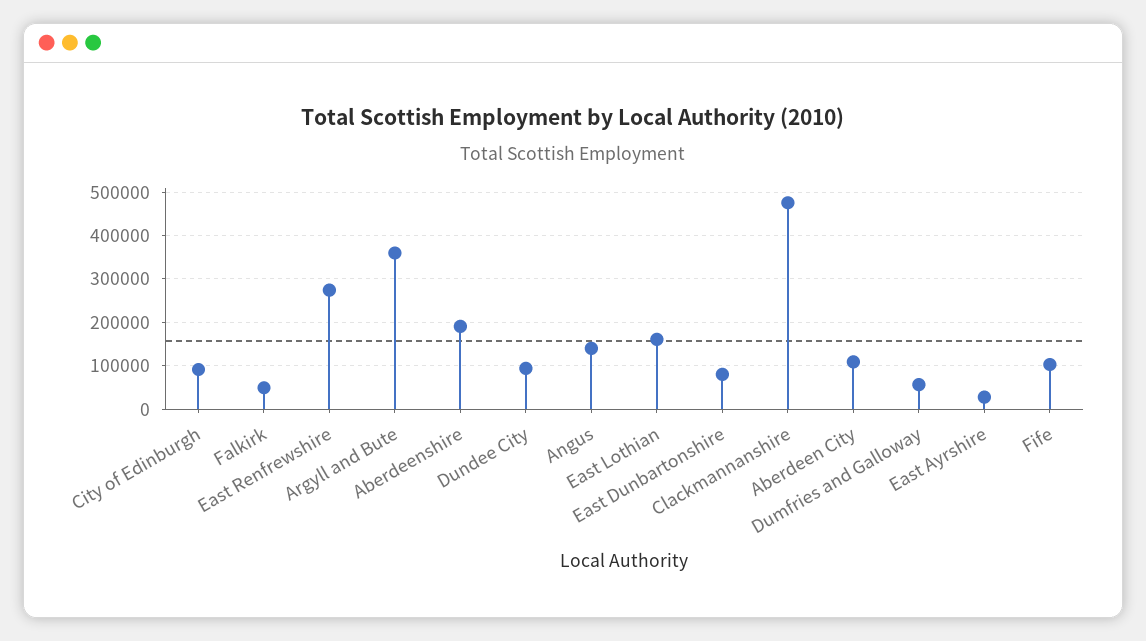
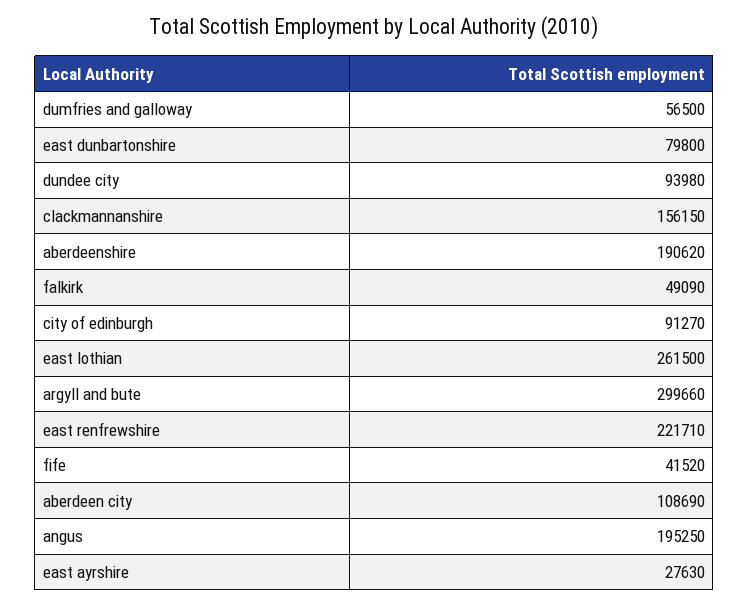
  {
    "City of Edinburgh": 91270,
    "Falkirk": 49090,
-   "East Renfrewshire": 280000,
+   "East Renfrewshire": 221710,
-   "Argyll and Bute": 360000,
+   "Argyll and Bute": 299660,
    "Aberdeenshire": 190620,
    "Dundee City": 93980,
-   "Angus": 140000,
+   "Angus": 195250,
-   "East Lothian": 160000,
+   "East Lothian": 261500,
    "East Dunbartonshire": 79800,
-   "Clackmannanshire": 480000,
+   "Clackmannanshire": 156150,
    "Aberdeen City": 108690,
    "Dumfries and Galloway": 56500,
    "East Ayrshire": 27630,
-   "Fife": 100000
+   "Fife": 41520
  }

